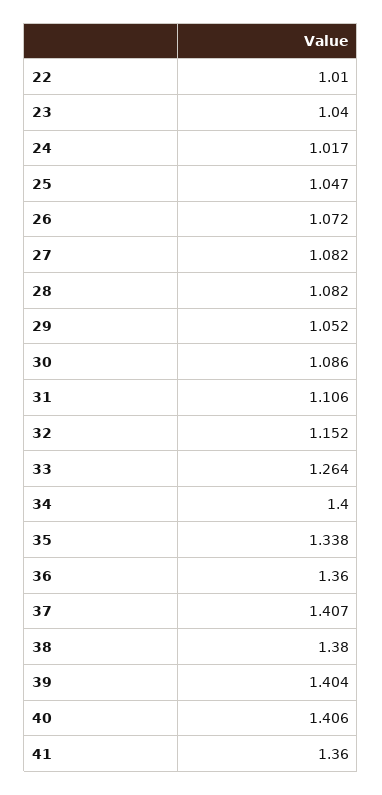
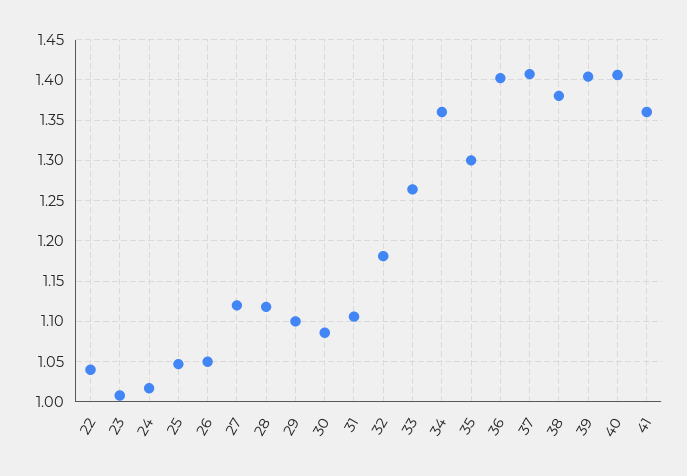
  {
-   "22": 1.01,
+   "22": 1.04,
-   "23": 1.04,
+   "23": 1.01,
    "24": 1.017,
    "25": 1.047,
-   "26": 1.072,
+   "26": 1.05,
-   "27": 1.082,
+   "27": 1.12,
-   "28": 1.082,
+   "28": 1.12,
-   "29": 1.052,
+   "29": 1.1,
    "30": 1.086,
    "31": 1.106,
-   "32": 1.152,
+   "32": 1.18,
    "33": 1.264,
-   "34": 1.4,
+   "34": 1.36,
-   "35": 1.338,
+   "35": 1.3,
-   "36": 1.36,
+   "36": 1.4,
    "37": 1.407,
    "38": 1.38,
    "39": 1.404,
    "40": 1.406,
    "41": 1.36
  }

